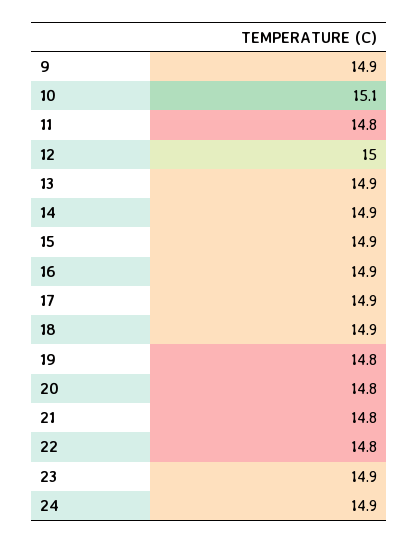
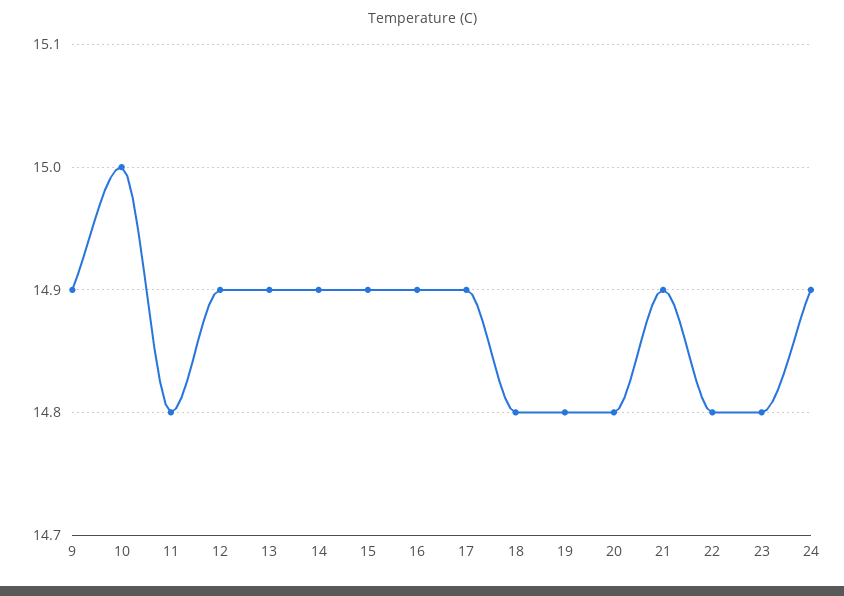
  {
    "9": 14.9,
-   "10": 15.1,
+   "10": 15,
    "11": 14.8,
-   "12": 15,
+   "12": 14.9,
    "13": 14.9,
    "14": 14.9,
    "15": 14.9,
    "16": 14.9,
    "17": 14.9,
-   "18": 14.9,
+   "18": 14.8,
    "19": 14.8,
    "20": 14.8,
-   "21": 14.8,
+   "21": 14.9,
    "22": 14.8,
-   "23": 14.9,
+   "23": 14.8,
    "24": 14.9
  }

